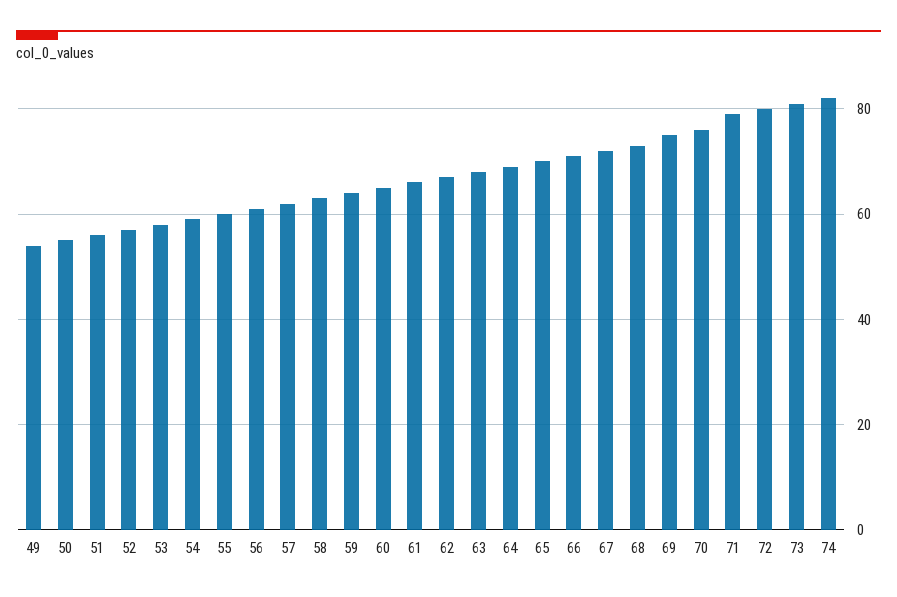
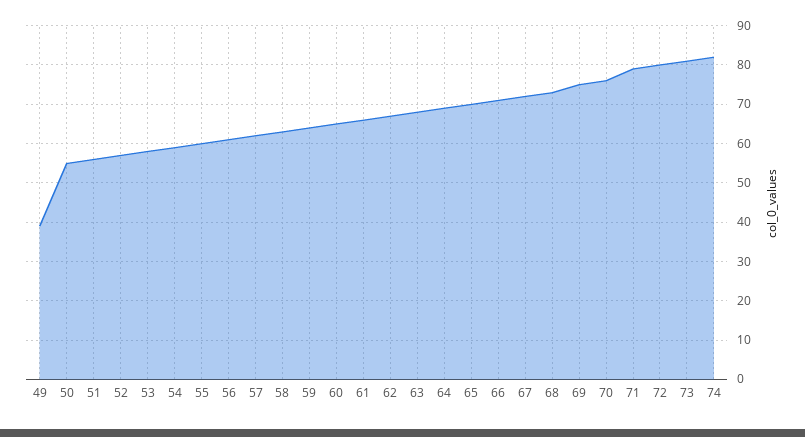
  {
-   "49": 55,
+   "49": 40,
    "50": 55,
    "51": 55,
    "52": 55,
    "53": 60,
    "54": 60,
    "55": 60,
    "56": 60,
    "57": 60,
    "58": 65,
    "59": 65,
    "60": 65,
    "61": 65,
    "62": 65,
    "63": 70,
    "64": 70,
    "65": 70,
    "66": 70,
    "67": 70,
    "68": 75,
    "69": 75,
    "70": 75,
    "71": 80,
    "72": 80,
    "73": 80,
    "74": 80
  }

